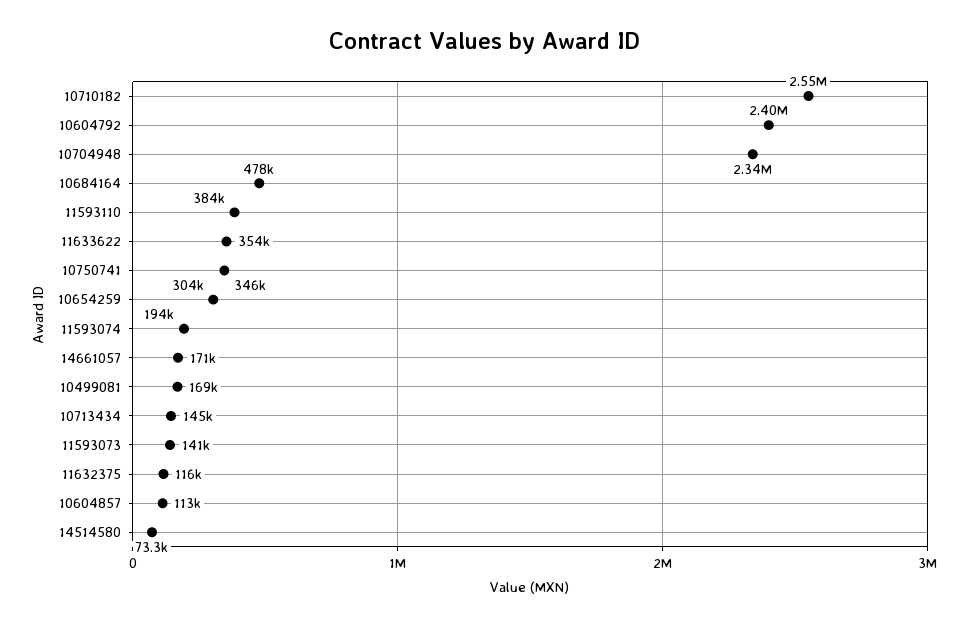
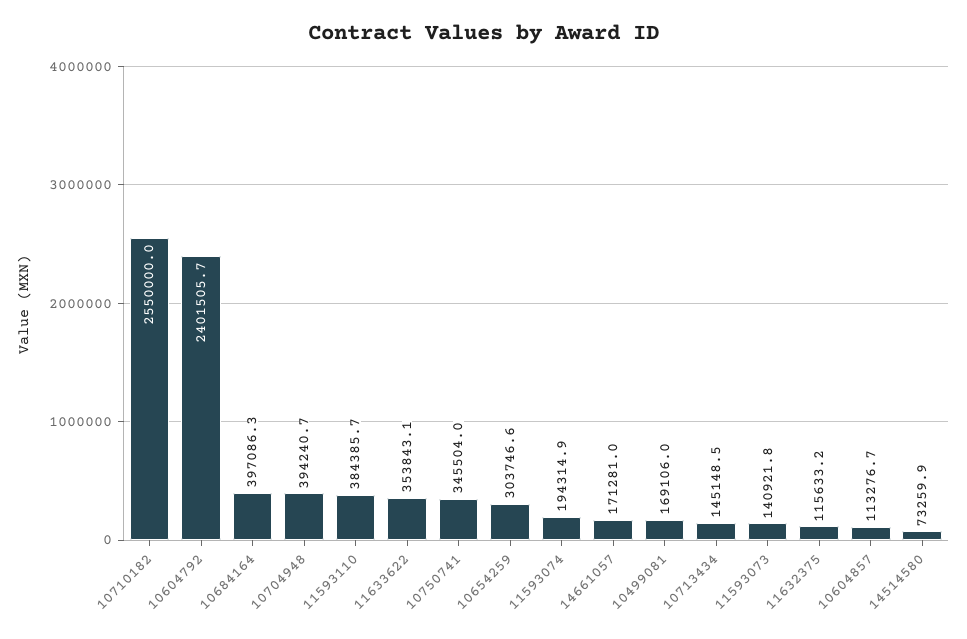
  {
    "10710182": 2550000,
    "10604792": 2401505.7,
-   "10704948": 2340000,
+   "10704948": 394240.7,
-   "10684164": 478000,
+   "10684164": 397086.3,
    "11593110": 384385.7,
    "11633622": 353843.1,
    "10750741": 345504,
    "10654259": 303746.6,
    "11593074": 194314.9,
    "14661057": 171281,
    "10499081": 169106,
    "10713434": 145148.5,
    "11593073": 140921.8,
    "11632375": 115633.2,
    "10604857": 113276.7,
    "14514580": 73259.9
  }

